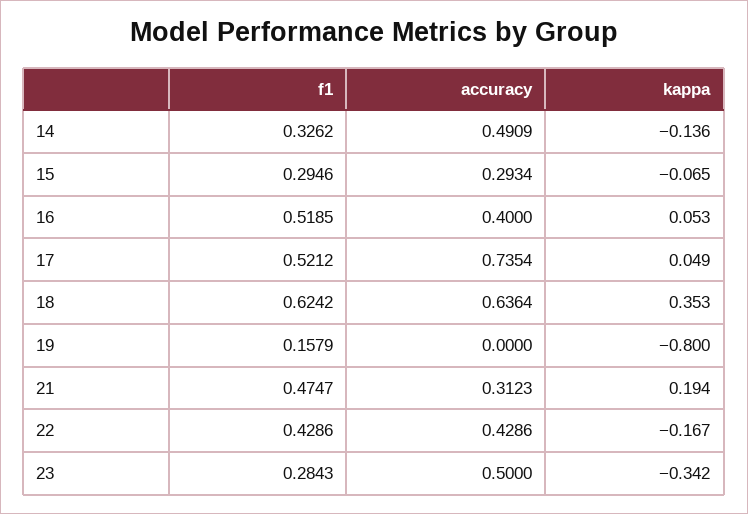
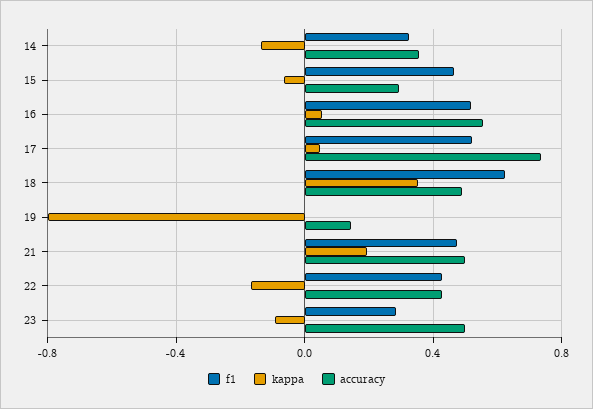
  {
    "f1": {
      "14": 0.3262,
-     "15": 0.2946,
+     "15": 0.45,
      "16": 0.5185,
      "17": 0.5212,
      "18": 0.6242,
-     "19": 0.1579,
+     "19": 0,
      "21": 0.4747,
      "22": 0.4286,
      "23": 0.2843
    },
    "accuracy": {
-     "14": 0.4909,
+     "14": 0.35,
      "15": 0.2934,
-     "16": 0.4,
+     "16": 0.55,
      "17": 0.7354,
-     "18": 0.6364,
+     "18": 0.5,
-     "19": 0,
+     "19": 0.15,
-     "21": 0.3123,
+     "21": 0.5,
      "22": 0.4286,
      "23": 0.5
    },
    "kappa": {
      "14": -0.136,
      "15": -0.065,
      "16": 0.053,
      "17": 0.049,
      "18": 0.353,
      "19": -0.8,
      "21": 0.194,
      "22": -0.167,
-     "23": -0.342
+     "23": -0.1
    }
  }

